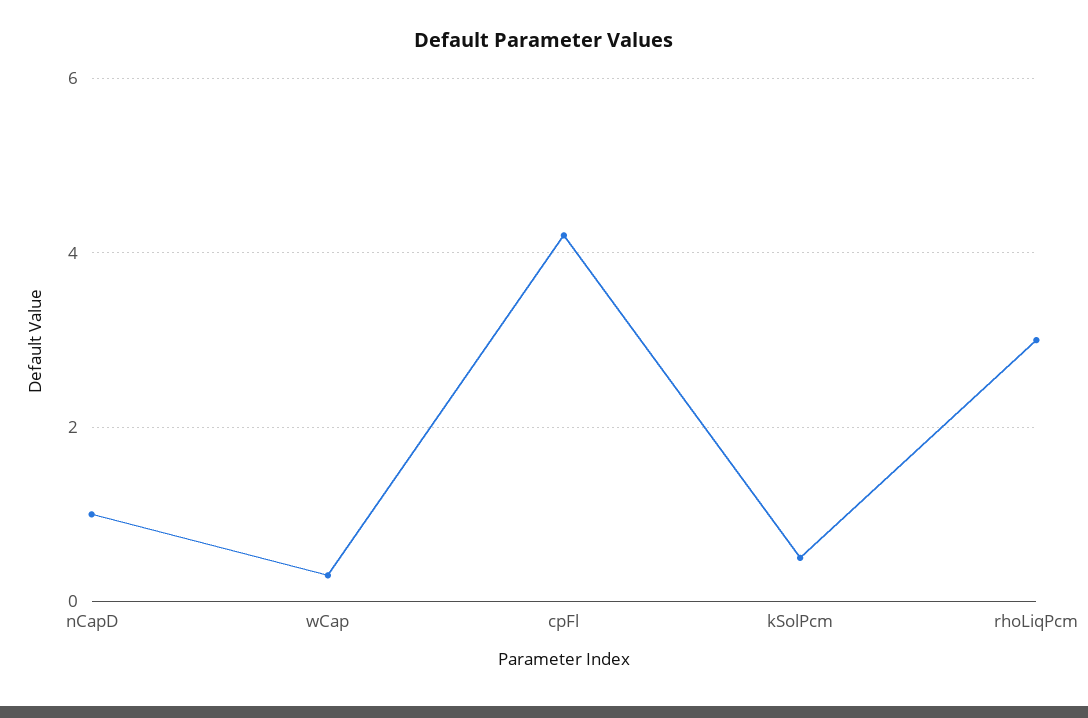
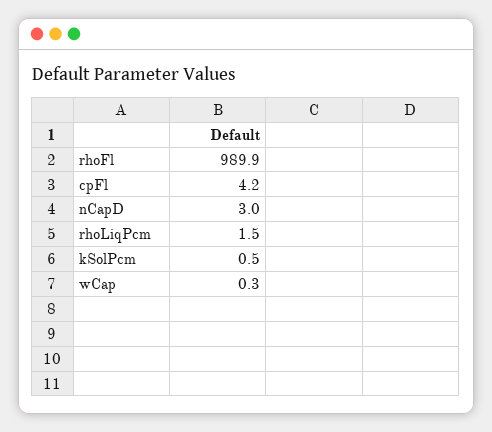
  {
-   "nCapD": 1,
+   "nCapD": 3,
    "wCap": 0.3,
    "cpFl": 4.2,
    "kSolPcm": 0.5,
-   "rhoLiqPcm": 3
+   "rhoLiqPcm": 1.5,
+   "rhoFl": 989.9
  }

